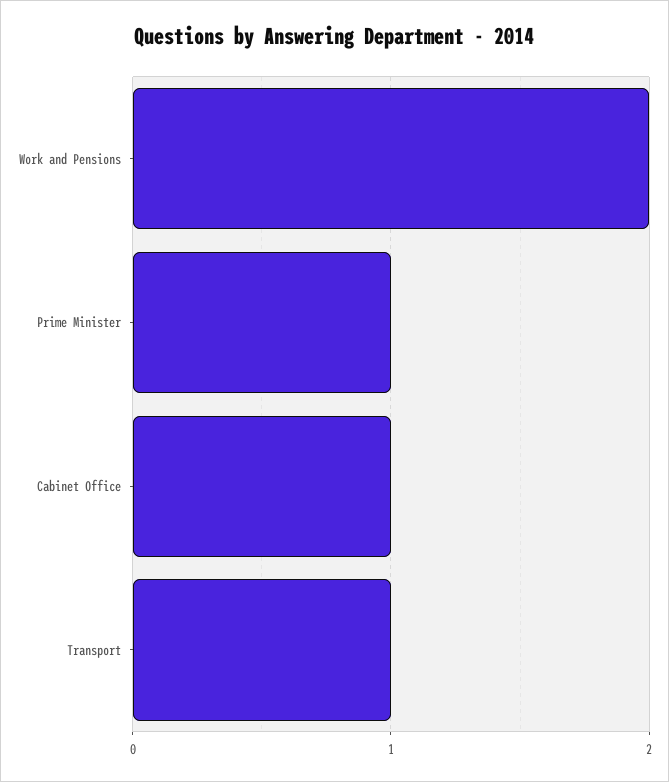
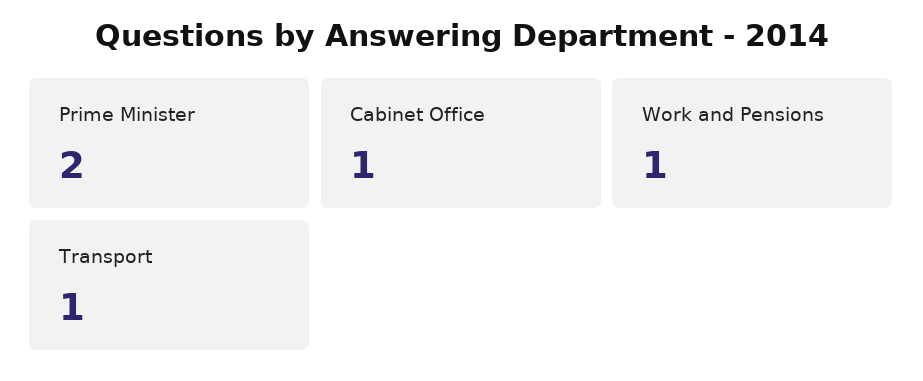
  {
-   "Work and Pensions": 2,
+   "Work and Pensions": 1,
-   "Prime Minister": 1,
+   "Prime Minister": 2,
    "Cabinet Office": 1,
    "Transport": 1
  }

